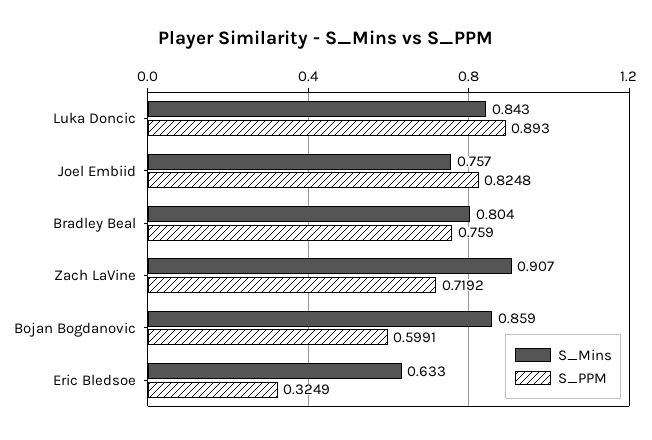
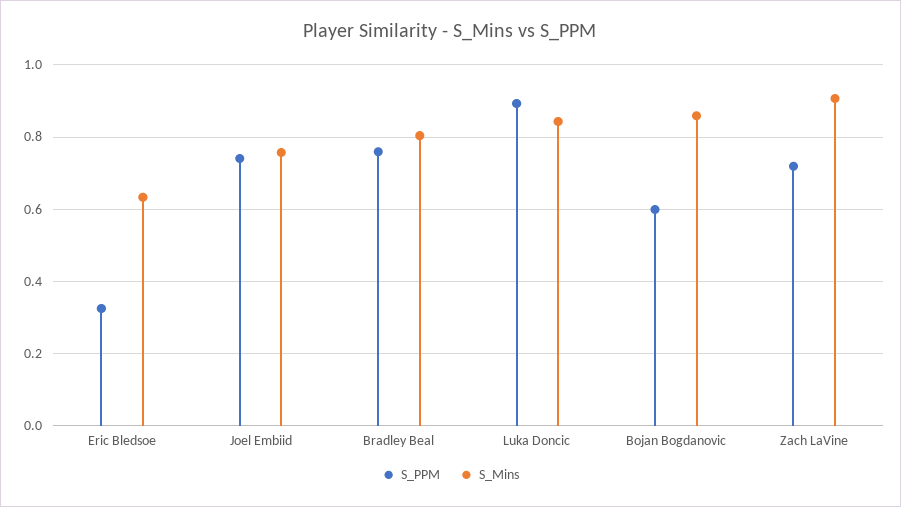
  {
    "S_Mins": {
      "Luka Doncic": 0.843,
      "Joel Embiid": 0.757,
      "Bradley Beal": 0.804,
      "Zach LaVine": 0.907,
      "Bojan Bogdanovic": 0.859,
      "Eric Bledsoe": 0.633
    },
    "S_PPM": {
      "Luka Doncic": 0.893,
-     "Joel Embiid": 0.8248,
+     "Joel Embiid": 0.74,
      "Bradley Beal": 0.759,
      "Zach LaVine": 0.7192,
      "Bojan Bogdanovic": 0.5991,
      "Eric Bledsoe": 0.3249
    }
  }

